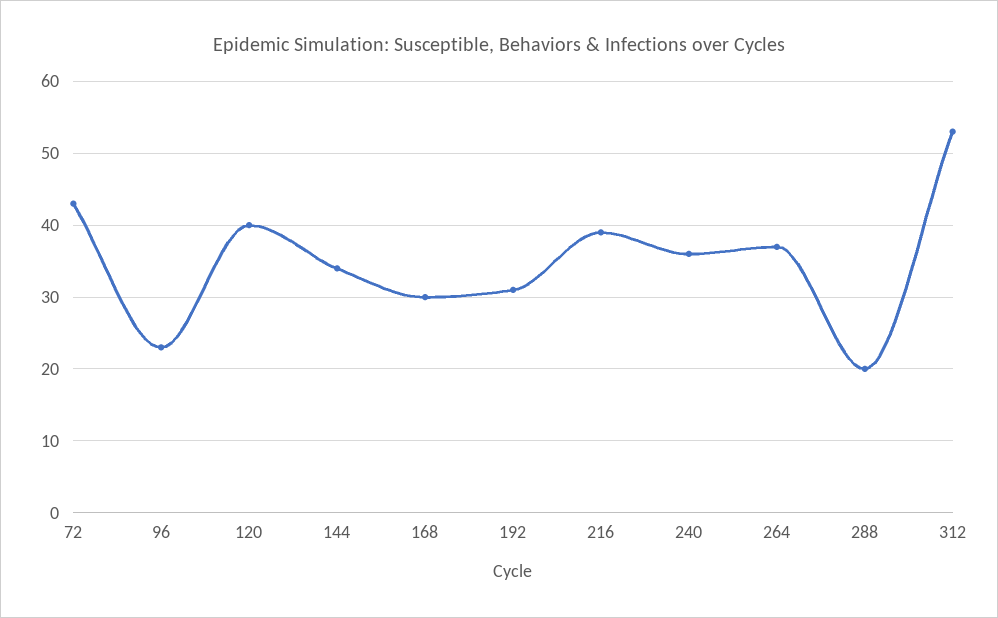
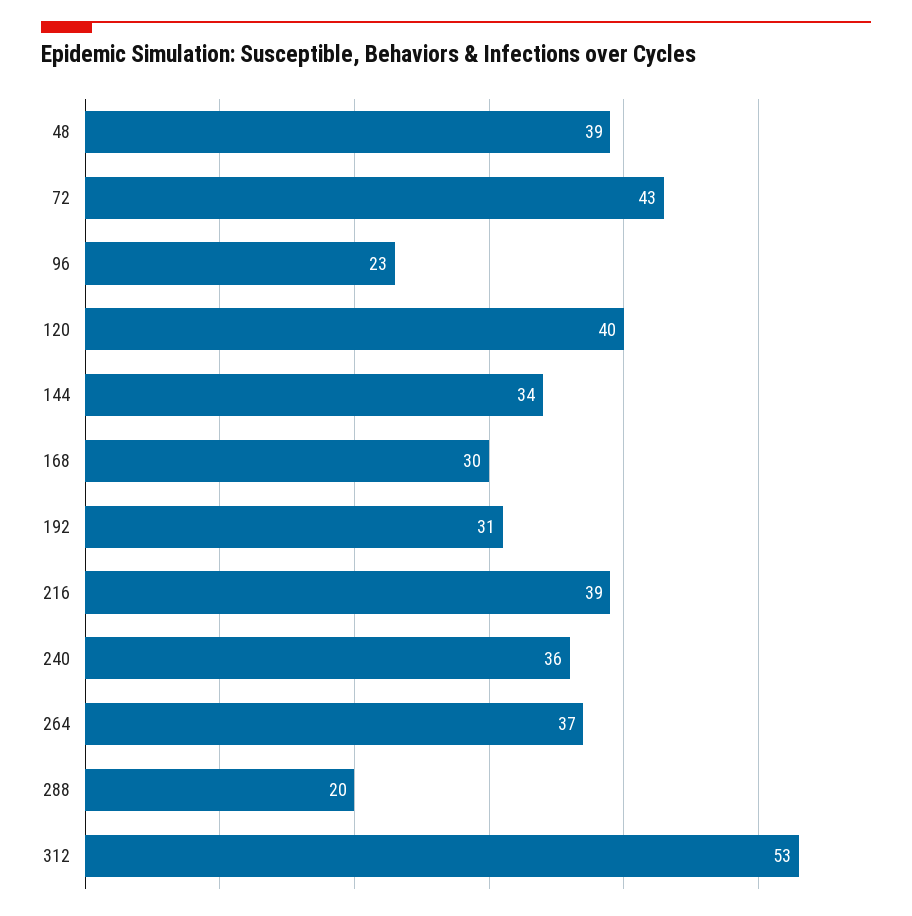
  {
    "72": 43,
    "96": 23,
    "120": 40,
    "144": 34,
    "168": 30,
    "192": 31,
    "216": 39,
    "240": 36,
    "264": 37,
    "288": 20,
-   "312": 53
+   "312": 53,
+   "48": 39
  }

